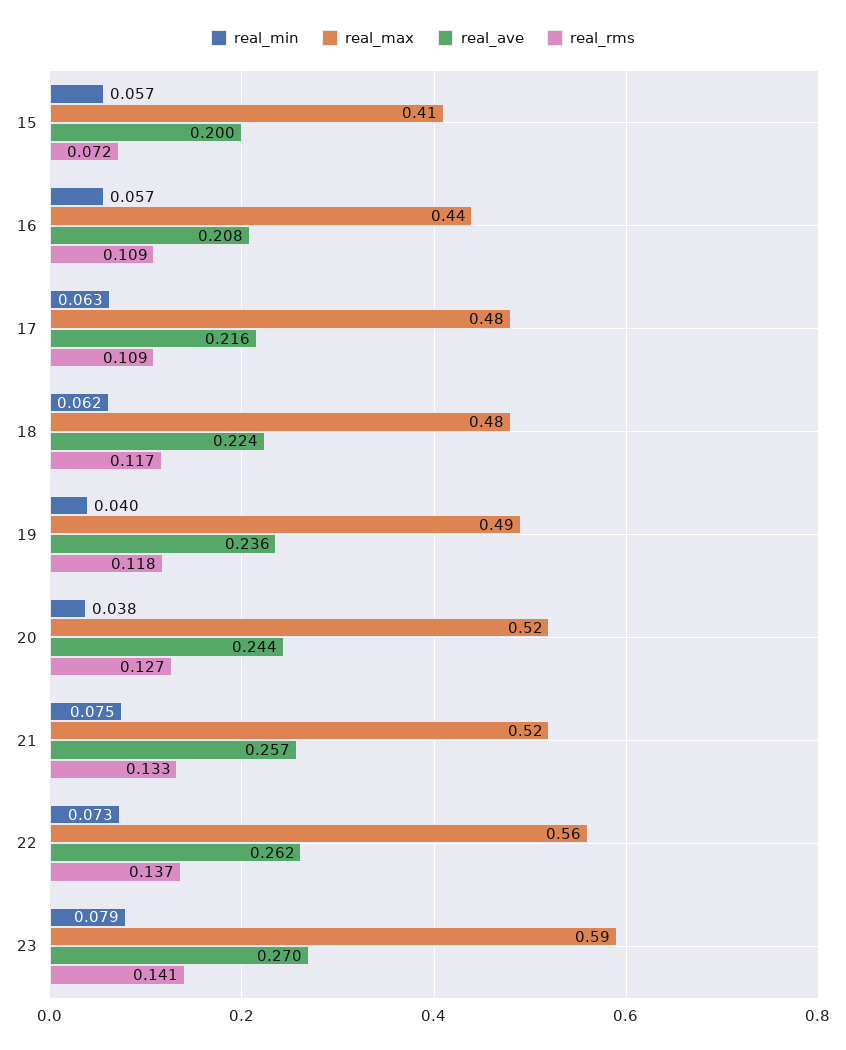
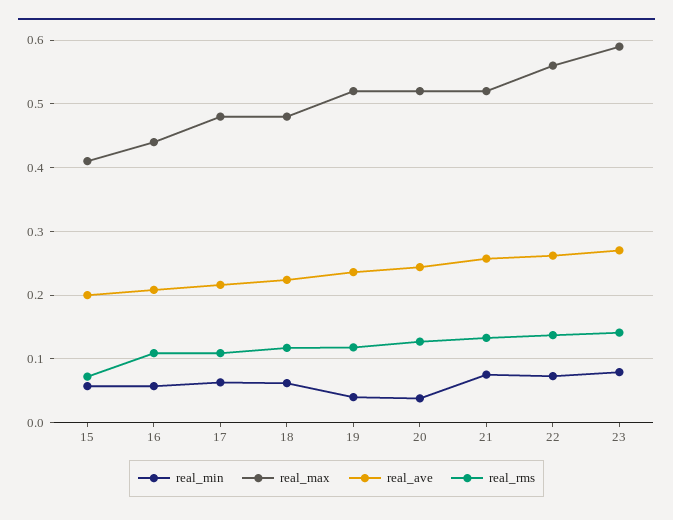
  {
    "real_min": {
      "15": 0.057,
      "16": 0.057,
      "17": 0.063,
      "18": 0.062,
      "19": 0.04,
      "20": 0.038,
      "21": 0.075,
      "22": 0.073,
      "23": 0.079
    },
    "real_max": {
      "15": 0.41,
      "16": 0.44,
      "17": 0.48,
      "18": 0.48,
-     "19": 0.49,
+     "19": 0.52,
      "20": 0.52,
      "21": 0.52,
      "22": 0.56,
      "23": 0.59
    },
    "real_ave": {
      "15": 0.2,
      "16": 0.208,
      "17": 0.216,
      "18": 0.224,
      "19": 0.236,
      "20": 0.244,
      "21": 0.257,
      "22": 0.262,
      "23": 0.27
    },
    "real_rms": {
      "15": 0.072,
      "16": 0.109,
      "17": 0.109,
      "18": 0.117,
      "19": 0.118,
      "20": 0.127,
      "21": 0.133,
      "22": 0.137,
      "23": 0.141
    }
  }

